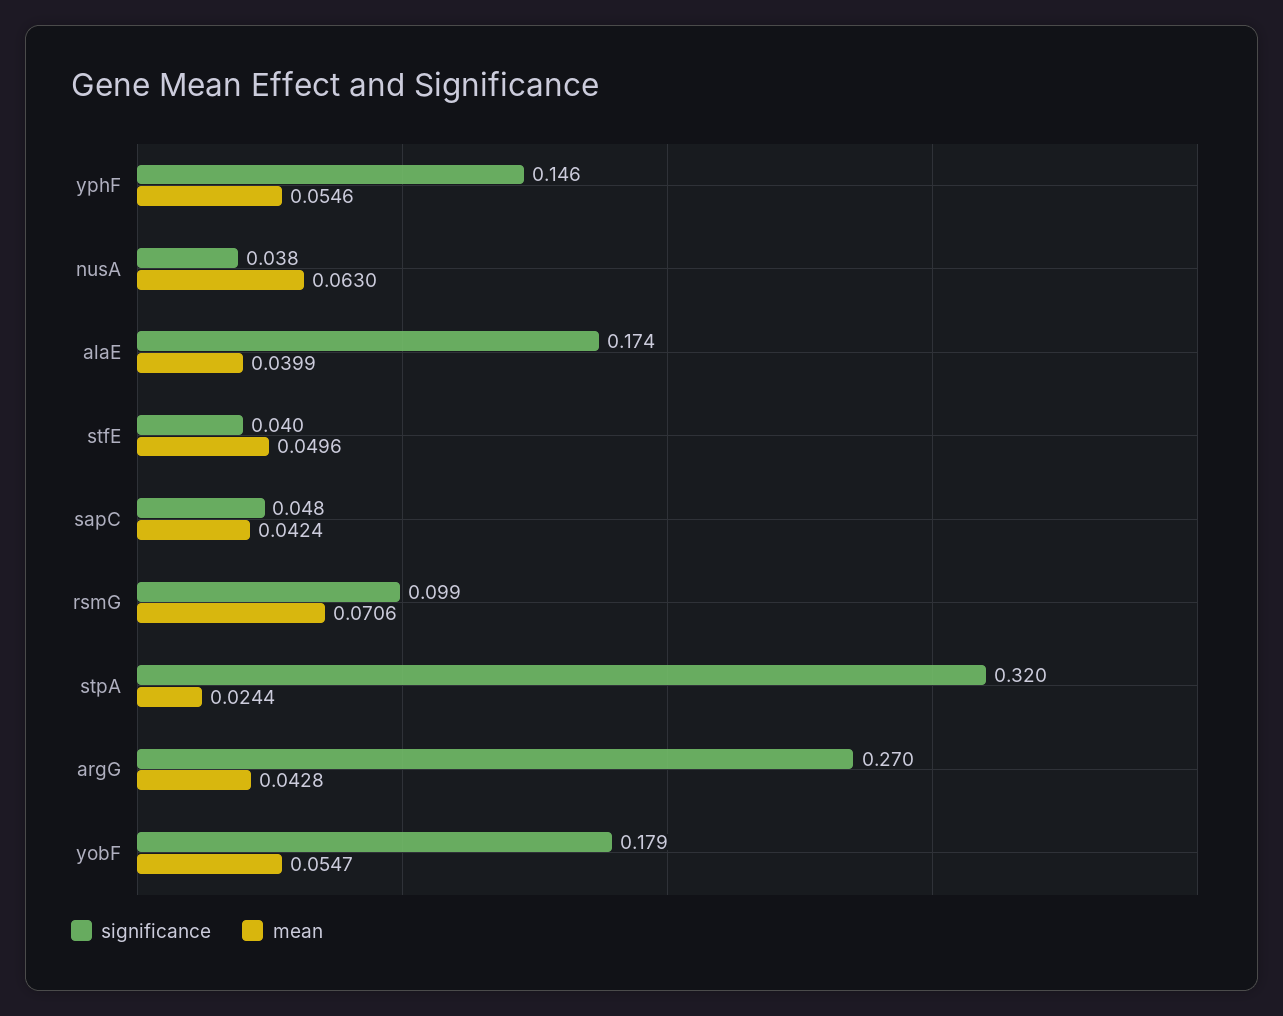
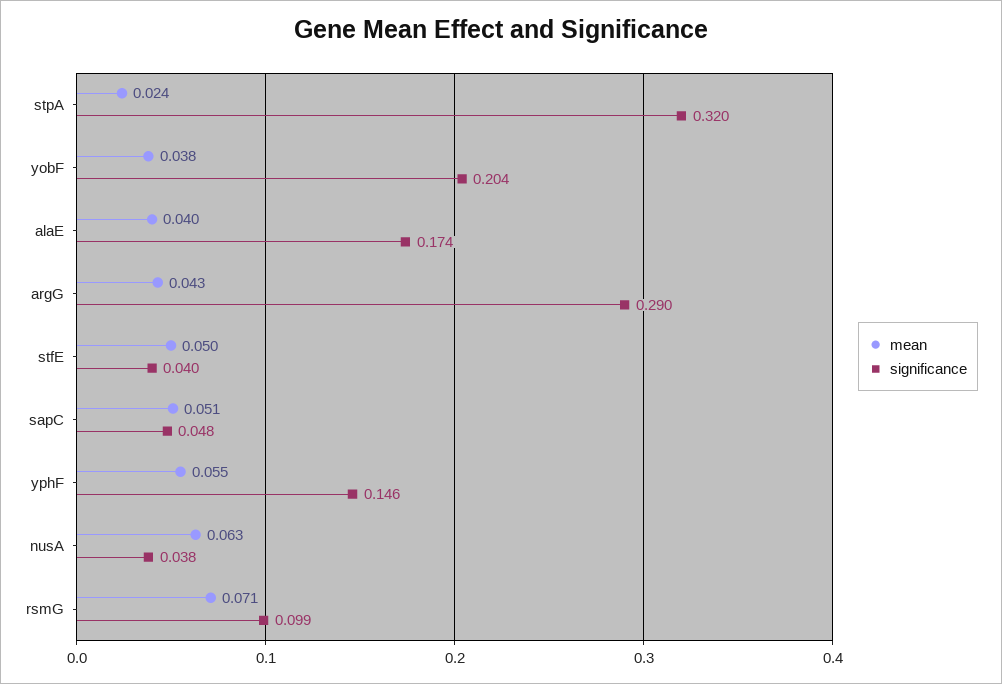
  {
    "significance": {
      "yphF": 0.146,
      "nusA": 0.038,
      "alaE": 0.174,
      "stfE": 0.04,
      "sapC": 0.048,
      "rsmG": 0.099,
      "stpA": 0.32,
-     "argG": 0.27,
+     "argG": 0.29,
-     "yobF": 0.179
+     "yobF": 0.204
    },
    "mean": {
      "yphF": 0.0546,
      "nusA": 0.063,
      "alaE": 0.0399,
      "stfE": 0.0496,
-     "sapC": 0.0424,
+     "sapC": 0.051,
      "rsmG": 0.0706,
      "stpA": 0.0244,
      "argG": 0.0428,
-     "yobF": 0.0547
+     "yobF": 0.038
    }
  }

